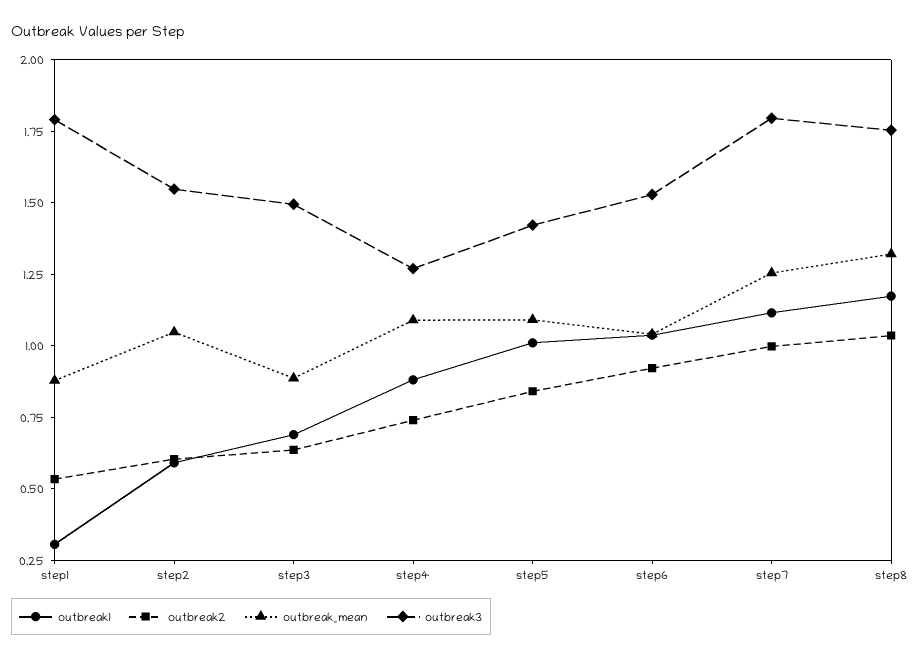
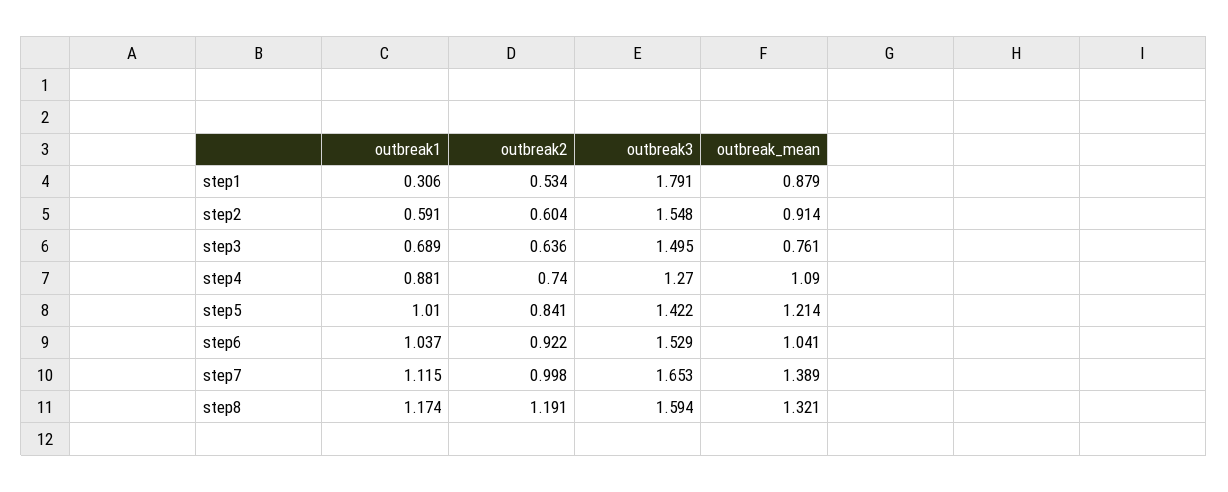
  {
    "outbreak1": {
      "step1": 0.306,
      "step2": 0.591,
      "step3": 0.689,
      "step4": 0.881,
      "step5": 1.01,
      "step6": 1.037,
      "step7": 1.115,
      "step8": 1.174
    },
    "outbreak2": {
      "step1": 0.534,
      "step2": 0.604,
      "step3": 0.636,
      "step4": 0.74,
      "step5": 0.841,
      "step6": 0.922,
      "step7": 0.998,
-     "step8": 1.05
+     "step8": 1.191
    },
    "outbreak_mean": {
      "step1": 0.879,
-     "step2": 1.05,
+     "step2": 0.914,
-     "step3": 0.9,
+     "step3": 0.761,
      "step4": 1.09,
-     "step5": 1.1,
+     "step5": 1.214,
      "step6": 1.041,
-     "step7": 1.25,
+     "step7": 1.389,
      "step8": 1.321
    },
    "outbreak3": {
      "step1": 1.791,
      "step2": 1.548,
      "step3": 1.495,
      "step4": 1.27,
      "step5": 1.422,
      "step6": 1.529,
-     "step7": 1.8,
+     "step7": 1.653,
-     "step8": 1.75
+     "step8": 1.594
    }
  }

